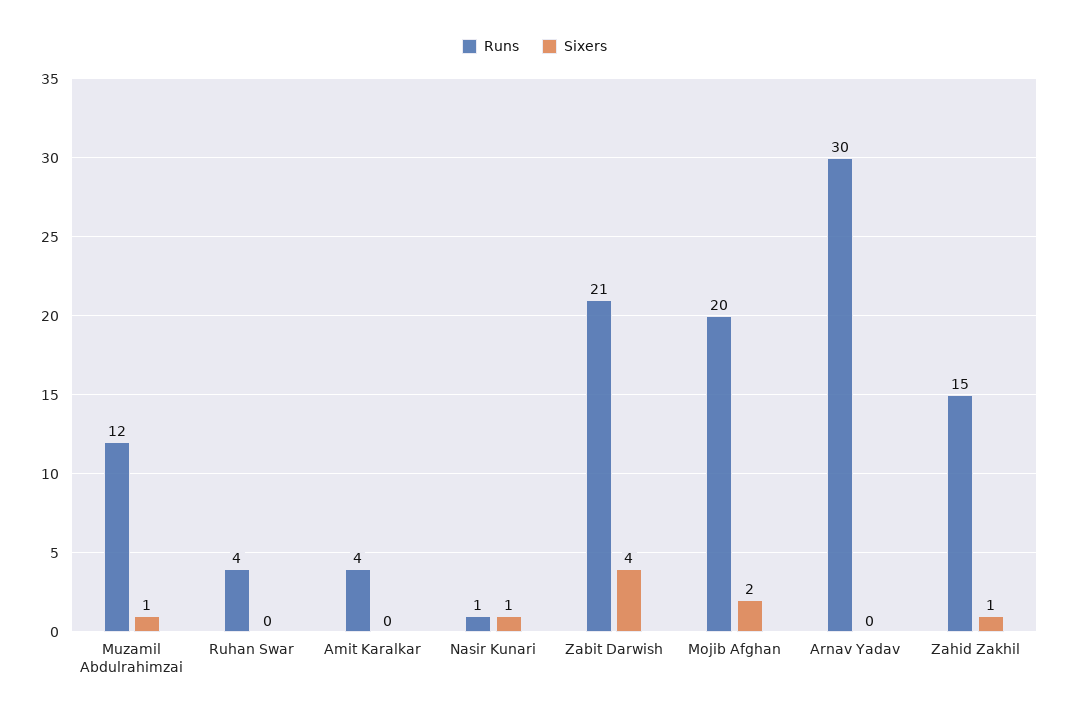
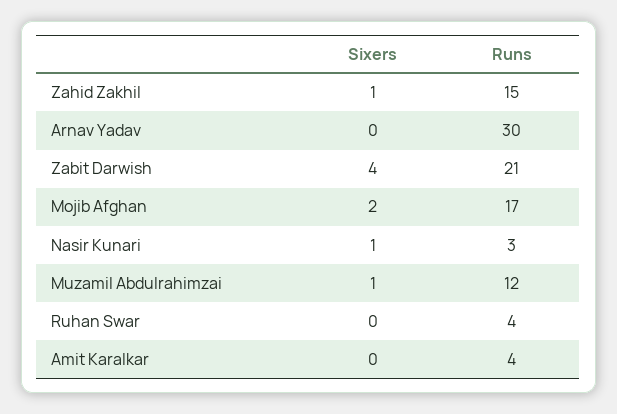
  {
    "Runs": {
      "Muzamil Abdulrahimzai": 12,
      "Ruhan Swar": 4,
      "Amit Karalkar": 4,
-     "Nasir Kunari": 1,
+     "Nasir Kunari": 3,
      "Zabit Darwish": 21,
-     "Mojib Afghan": 20,
+     "Mojib Afghan": 17,
      "Arnav Yadav": 30,
      "Zahid Zakhil": 15
    },
    "Sixers": {
      "Muzamil Abdulrahimzai": 1,
      "Ruhan Swar": 0,
      "Amit Karalkar": 0,
      "Nasir Kunari": 1,
      "Zabit Darwish": 4,
      "Mojib Afghan": 2,
      "Arnav Yadav": 0,
      "Zahid Zakhil": 1
    }
  }

